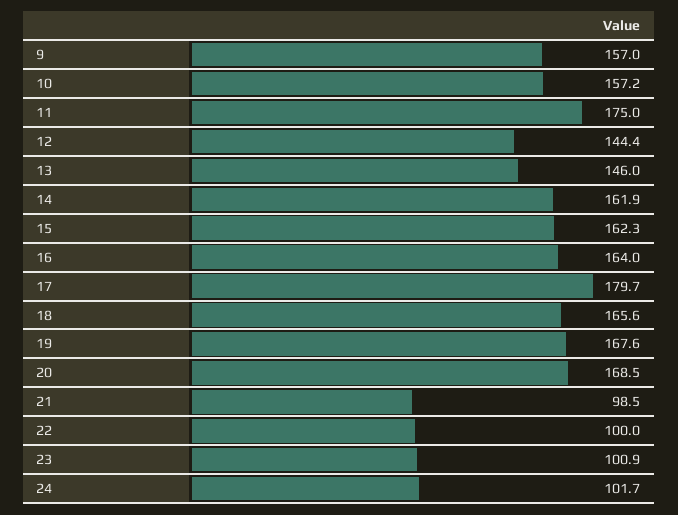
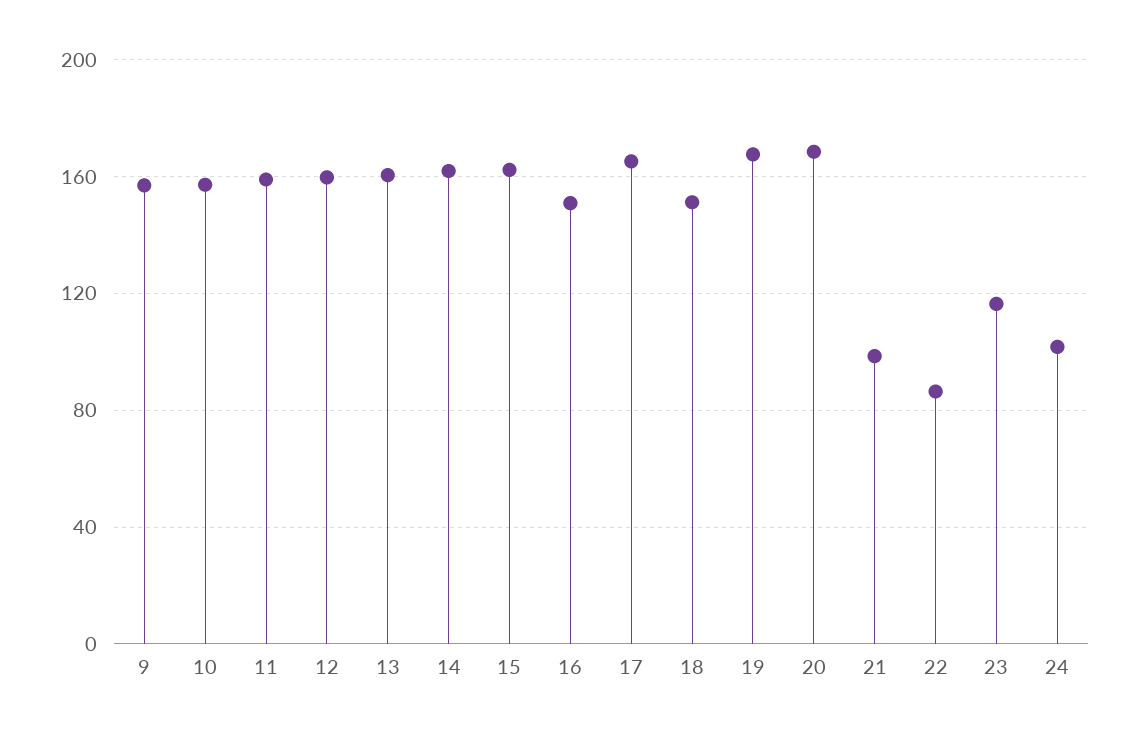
  {
    "9": 157,
    "10": 157.2,
-   "11": 175,
+   "11": 160,
-   "12": 144.4,
+   "12": 160,
-   "13": 146,
+   "13": 160,
    "14": 161.9,
    "15": 162.3,
-   "16": 164,
+   "16": 150,
-   "17": 179.7,
+   "17": 165,
-   "18": 165.6,
+   "18": 150,
    "19": 167.6,
    "20": 168.5,
    "21": 98.5,
-   "22": 100,
+   "22": 85,
-   "23": 100.9,
+   "23": 115,
    "24": 101.7
  }

